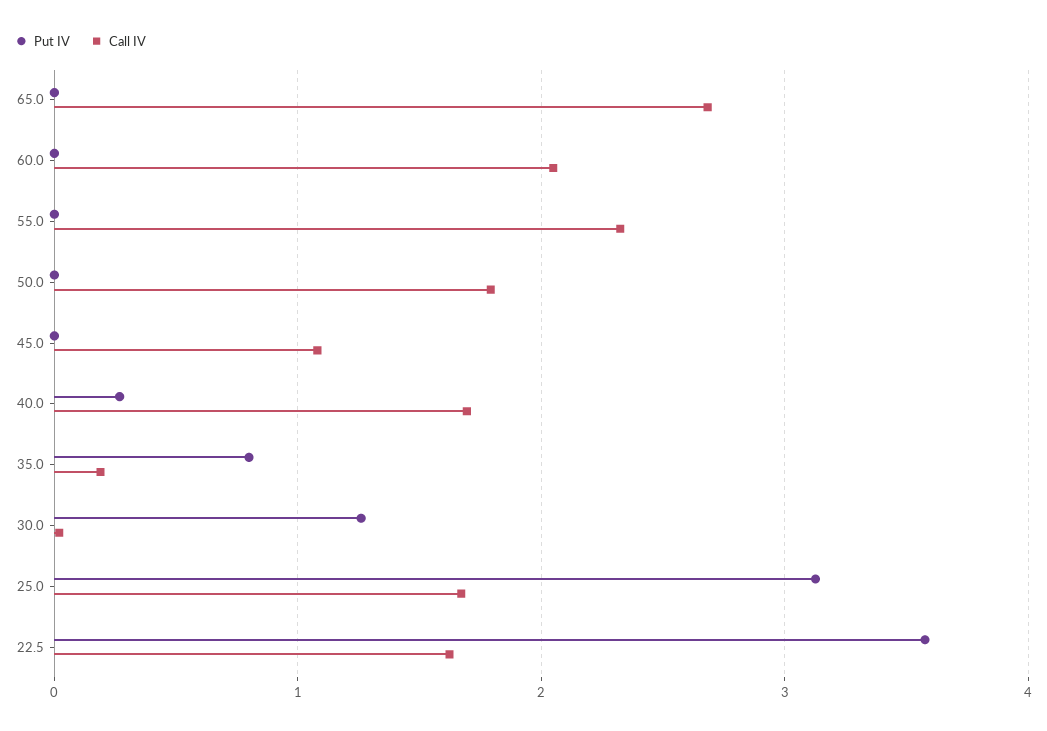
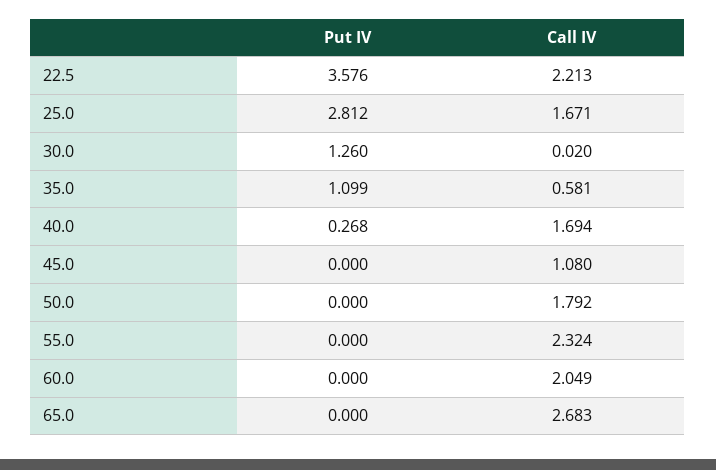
  {
    "Put IV": {
      "65.0": 0,
      "60.0": 0,
      "55.0": 0,
      "50.0": 0,
      "45.0": 0,
      "40.0": 0.268,
-     "35.0": 0.8,
+     "35.0": 1.099,
      "30.0": 1.26,
-     "25.0": 3.1,
+     "25.0": 2.812,
      "22.5": 3.576
    },
    "Call IV": {
      "65.0": 2.683,
      "60.0": 2.049,
      "55.0": 2.324,
      "50.0": 1.792,
      "45.0": 1.08,
      "40.0": 1.694,
-     "35.0": 0.2,
+     "35.0": 0.581,
      "30.0": 0.02,
      "25.0": 1.671,
-     "22.5": 1.6
+     "22.5": 2.213
    }
  }

